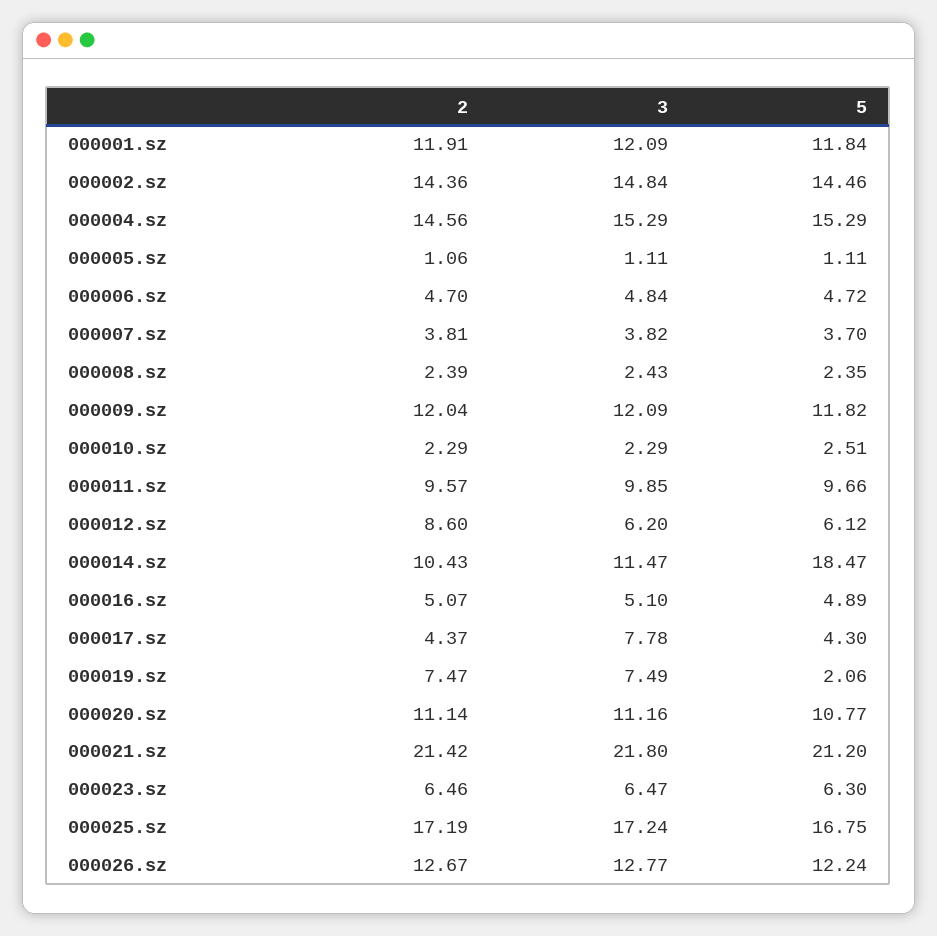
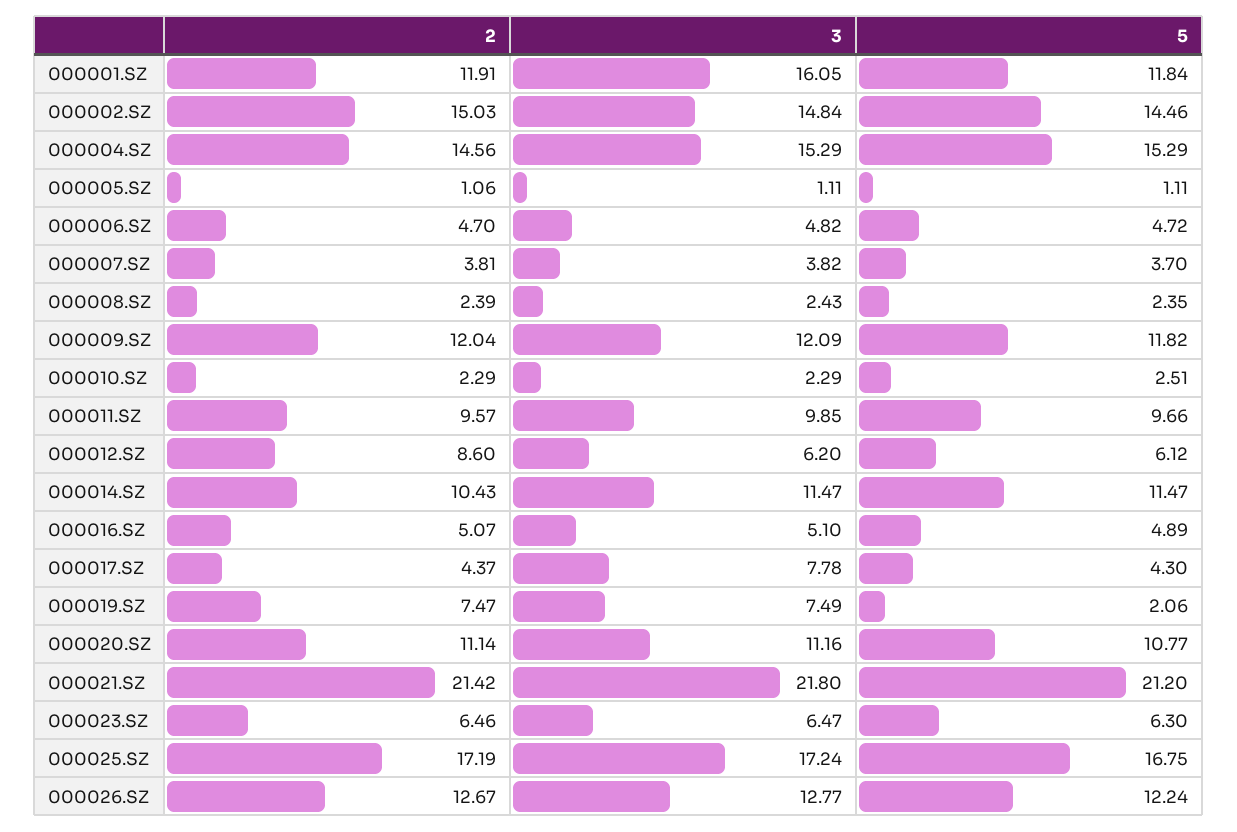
  {
    "2": {
      "000001.sz": 11.91,
-     "000002.sz": 14.36,
+     "000002.sz": 15.03,
      "000004.sz": 14.56,
      "000005.sz": 1.06,
      "000006.sz": 4.7,
      "000007.sz": 3.81,
      "000008.sz": 2.39,
      "000009.sz": 12.04,
      "000010.sz": 2.29,
      "000011.sz": 9.57,
      "000012.sz": 8.6,
      "000014.sz": 10.43,
      "000016.sz": 5.07,
      "000017.sz": 4.37,
      "000019.sz": 7.47,
      "000020.sz": 11.14,
      "000021.sz": 21.42,
      "000023.sz": 6.46,
      "000025.sz": 17.19,
      "000026.sz": 12.67
    },
    "3": {
-     "000001.sz": 12.09,
+     "000001.sz": 16.05,
      "000002.sz": 14.84,
      "000004.sz": 15.29,
      "000005.sz": 1.11,
-     "000006.sz": 4.84,
+     "000006.sz": 4.82,
      "000007.sz": 3.82,
      "000008.sz": 2.43,
      "000009.sz": 12.09,
      "000010.sz": 2.29,
      "000011.sz": 9.85,
      "000012.sz": 6.2,
      "000014.sz": 11.47,
      "000016.sz": 5.1,
      "000017.sz": 7.78,
      "000019.sz": 7.49,
      "000020.sz": 11.16,
      "000021.sz": 21.8,
      "000023.sz": 6.47,
      "000025.sz": 17.24,
      "000026.sz": 12.77
    },
    "5": {
      "000001.sz": 11.84,
      "000002.sz": 14.46,
      "000004.sz": 15.29,
      "000005.sz": 1.11,
      "000006.sz": 4.72,
      "000007.sz": 3.7,
      "000008.sz": 2.35,
      "000009.sz": 11.82,
      "000010.sz": 2.51,
      "000011.sz": 9.66,
      "000012.sz": 6.12,
-     "000014.sz": 18.47,
+     "000014.sz": 11.47,
      "000016.sz": 4.89,
      "000017.sz": 4.3,
      "000019.sz": 2.06,
      "000020.sz": 10.77,
      "000021.sz": 21.2,
      "000023.sz": 6.3,
      "000025.sz": 16.75,
      "000026.sz": 12.24
    }
  }

